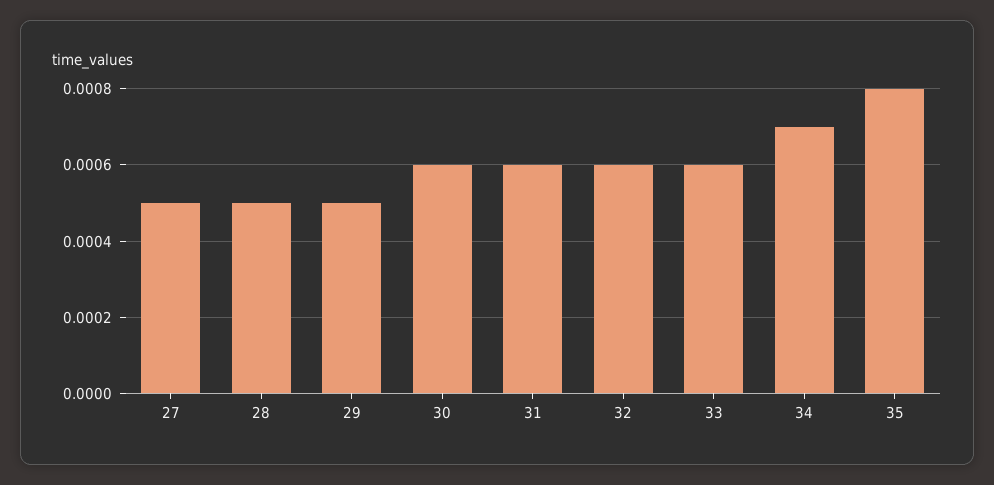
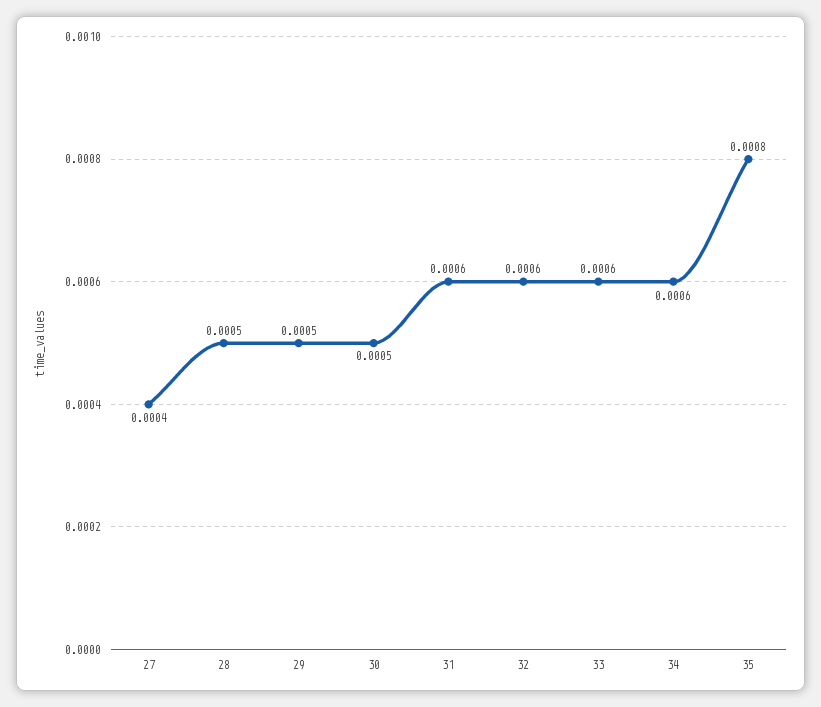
  {
-   "27": 0.0005,
+   "27": 0.0004,
    "28": 0.0005,
    "29": 0.0005,
-   "30": 0.0006,
+   "30": 0.0005,
    "31": 0.0006,
    "32": 0.0006,
    "33": 0.0006,
-   "34": 0.0007,
+   "34": 0.0006,
    "35": 0.0008
  }

